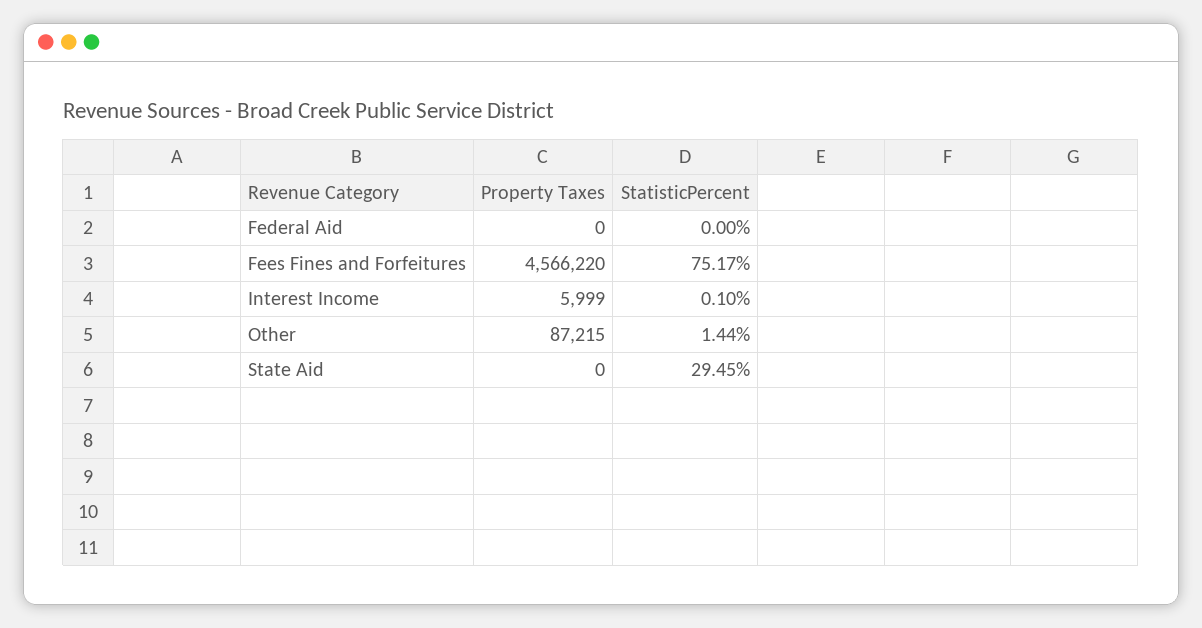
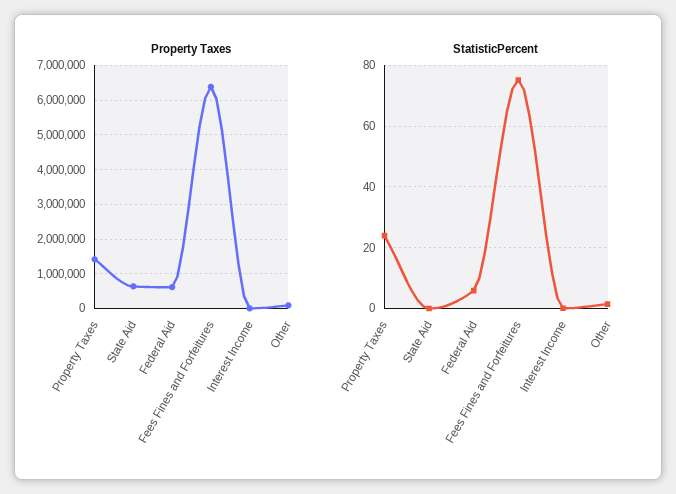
  {
    "Property Taxes": {
-     "Federal Aid": 0,
+     "Federal Aid": 600000,
-     "Fees Fines and Forfeitures": 4566220,
+     "Fees Fines and Forfeitures": 6400000,
      "Interest Income": 5999,
      "Other": 87215,
-     "State Aid": 0
+     "State Aid": 600000,
+     "Property Taxes": 1400000
    },
    "StatisticPercent": {
-     "Federal Aid": 0,
+     "Federal Aid": 6,
      "Fees Fines and Forfeitures": 75.17,
      "Interest Income": 0.1,
      "Other": 1.44,
-     "State Aid": 29.45
+     "State Aid": 0,
+     "Property Taxes": 24
    }
  }

